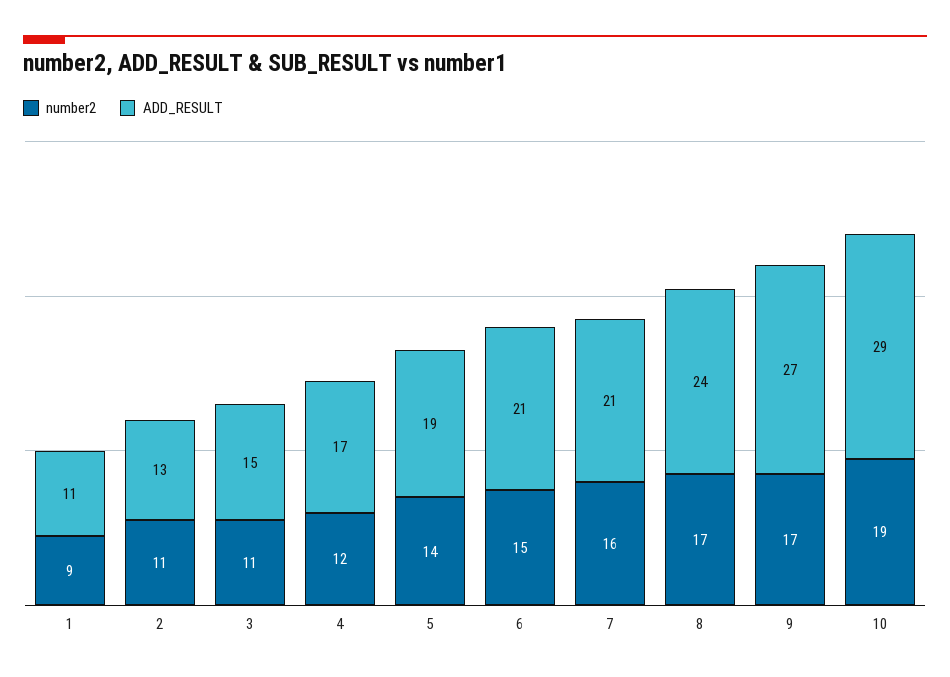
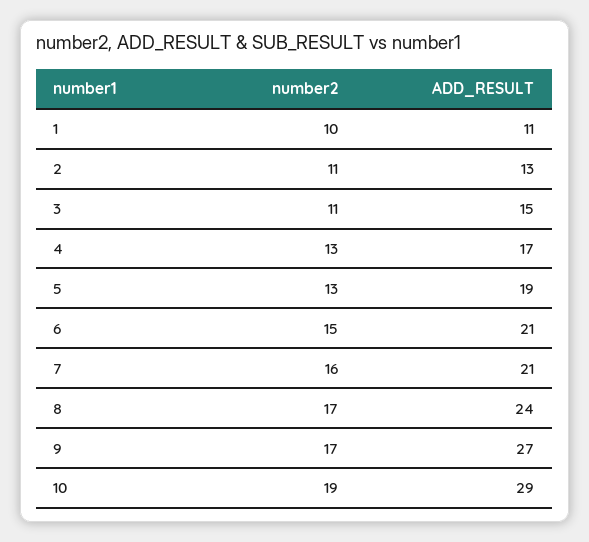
  {
    "number2": {
-     "1": 9,
+     "1": 10,
      "2": 11,
      "3": 11,
-     "4": 12,
+     "4": 13,
-     "5": 14,
+     "5": 13,
      "6": 15,
      "7": 16,
      "8": 17,
      "9": 17,
      "10": 19
    },
    "ADD_RESULT": {
      "1": 11,
      "2": 13,
      "3": 15,
      "4": 17,
      "5": 19,
      "6": 21,
      "7": 21,
      "8": 24,
      "9": 27,
      "10": 29
    }
  }

